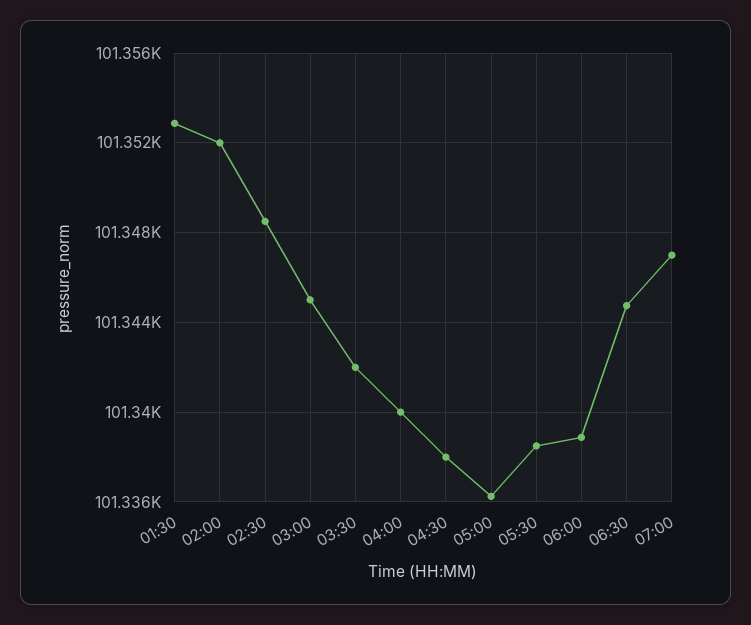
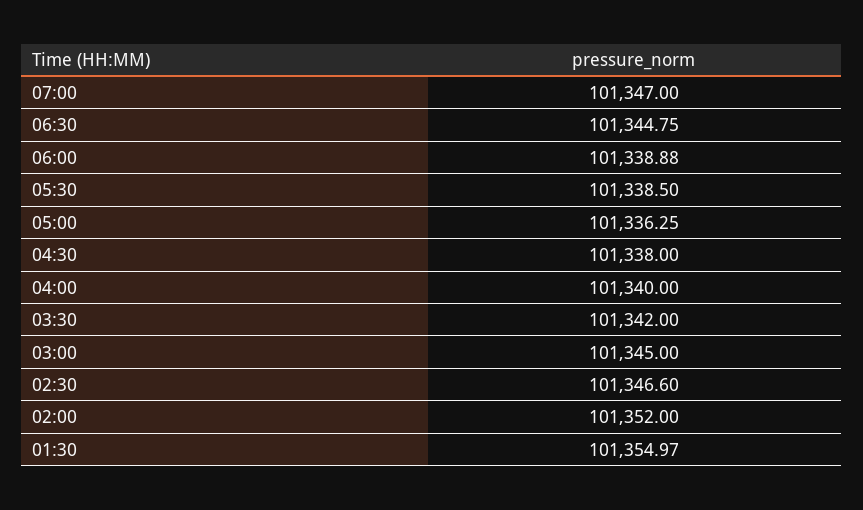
  {
-   "01:30": 101353,
+   "01:30": 101354.97,
    "02:00": 101352,
-   "02:30": 101348.5,
+   "02:30": 101346.6,
    "03:00": 101345,
    "03:30": 101342,
    "04:00": 101340,
    "04:30": 101338,
    "05:00": 101336.25,
    "05:30": 101338.5,
    "06:00": 101338.88,
    "06:30": 101344.75,
    "07:00": 101347
  }

